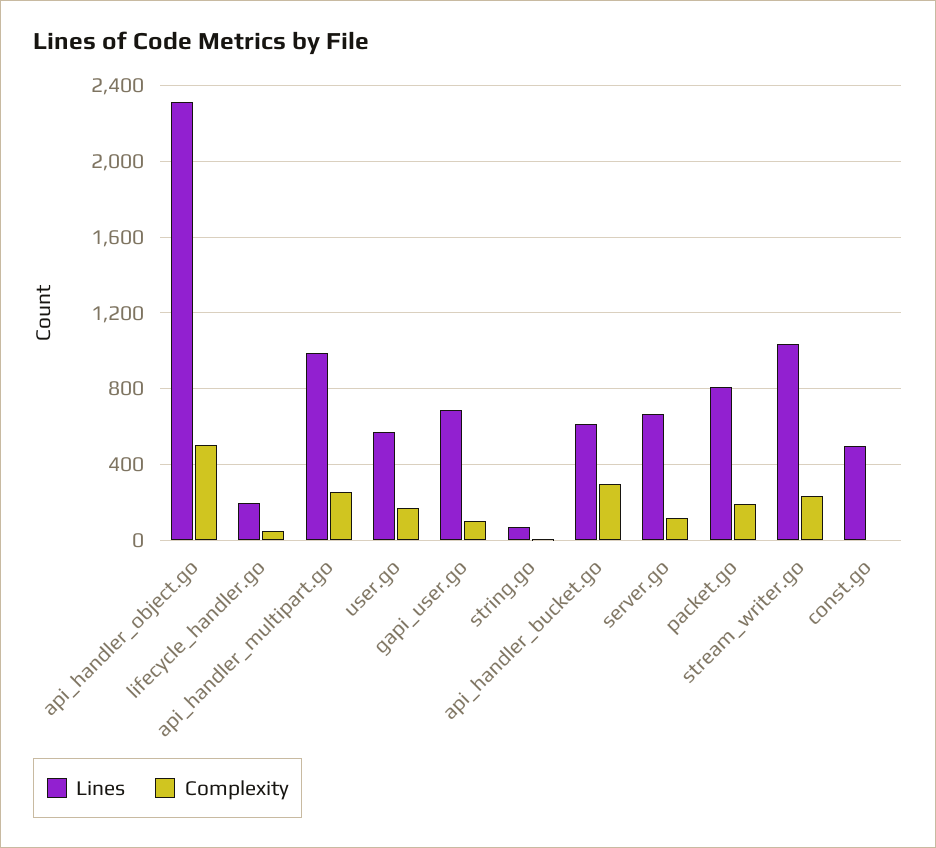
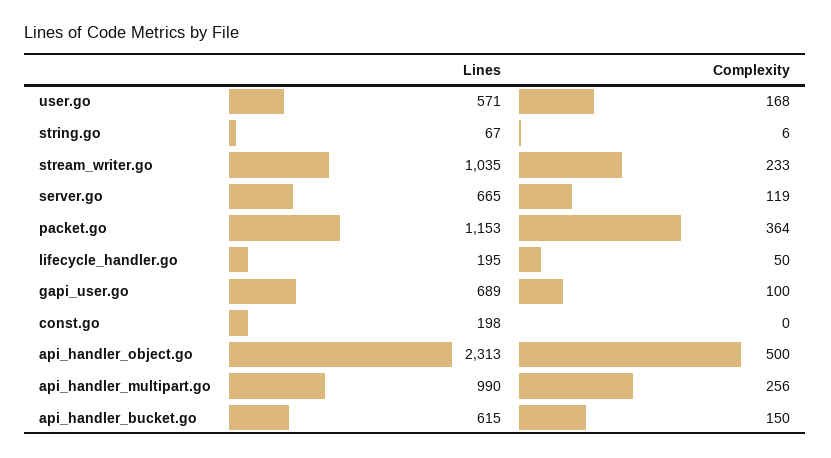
  {
    "Lines": {
      "api_handler_object.go": 2313,
      "lifecycle_handler.go": 195,
      "api_handler_multipart.go": 990,
      "user.go": 571,
      "gapi_user.go": 689,
      "string.go": 67,
      "api_handler_bucket.go": 615,
      "server.go": 665,
-     "packet.go": 800,
+     "packet.go": 1153,
      "stream_writer.go": 1035,
-     "const.go": 500
+     "const.go": 198
    },
    "Complexity": {
      "api_handler_object.go": 500,
      "lifecycle_handler.go": 50,
      "api_handler_multipart.go": 256,
      "user.go": 168,
      "gapi_user.go": 100,
      "string.go": 6,
-     "api_handler_bucket.go": 300,
+     "api_handler_bucket.go": 150,
      "server.go": 119,
-     "packet.go": 200,
+     "packet.go": 364,
      "stream_writer.go": 233,
      "const.go": 0
    }
  }

